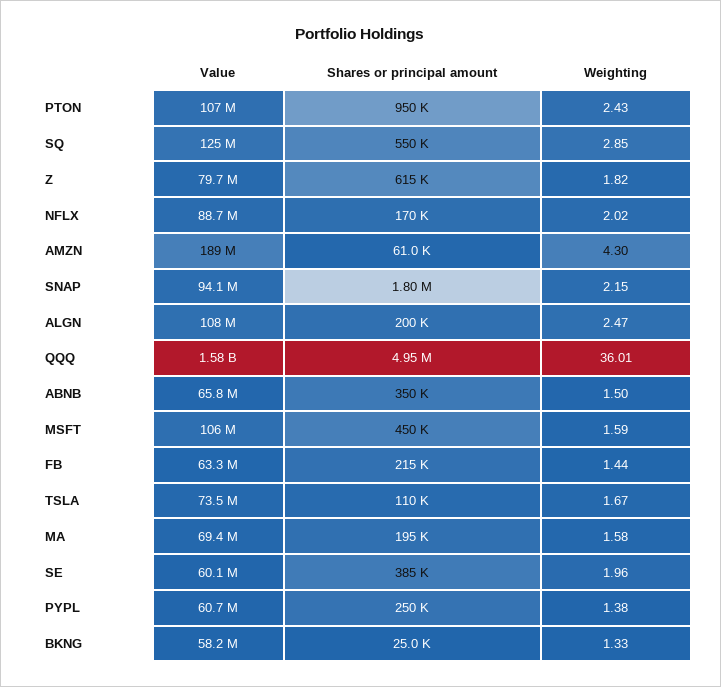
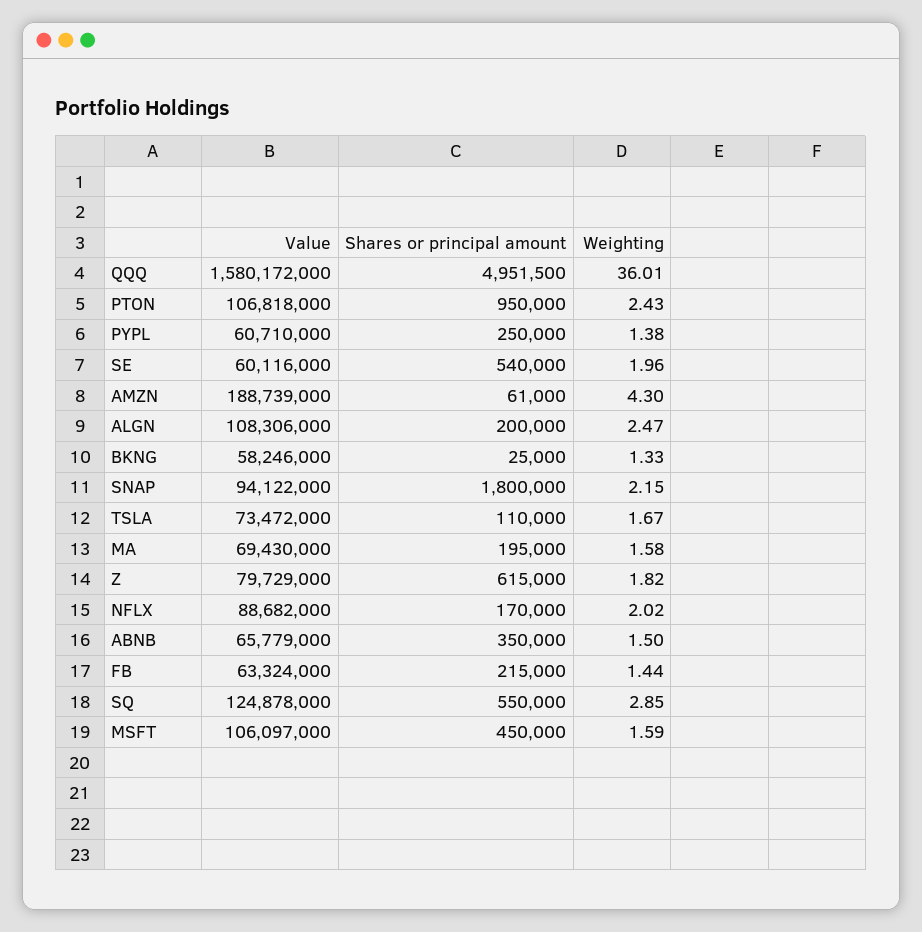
  {
    "Value": {
      "PTON": 106818000,
      "SQ": 124878000,
      "Z": 79729000,
      "NFLX": 88682000,
      "AMZN": 188739000,
      "SNAP": 94122000,
      "ALGN": 108306000,
      "QQQ": 1580172000,
      "ABNB": 65779000,
      "MSFT": 106097000,
      "FB": 63324000,
      "TSLA": 73472000,
      "MA": 69430000,
      "SE": 60116000,
      "PYPL": 60710000,
      "BKNG": 58246000
    },
    "Shares or principal amount": {
      "PTON": 950000,
      "SQ": 550000,
      "Z": 615000,
      "NFLX": 170000,
      "AMZN": 61000,
      "SNAP": 1800000,
      "ALGN": 200000,
      "QQQ": 4951500,
      "ABNB": 350000,
      "MSFT": 450000,
      "FB": 215000,
      "TSLA": 110000,
      "MA": 195000,
-     "SE": 385000,
+     "SE": 540000,
      "PYPL": 250000,
      "BKNG": 25000
    },
    "Weighting": {
      "PTON": 2.43,
      "SQ": 2.85,
      "Z": 1.82,
      "NFLX": 2.02,
      "AMZN": 4.3,
      "SNAP": 2.15,
      "ALGN": 2.47,
      "QQQ": 36.01,
      "ABNB": 1.5,
      "MSFT": 1.59,
      "FB": 1.44,
      "TSLA": 1.67,
      "MA": 1.58,
      "SE": 1.96,
      "PYPL": 1.38,
      "BKNG": 1.33
    }
  }

